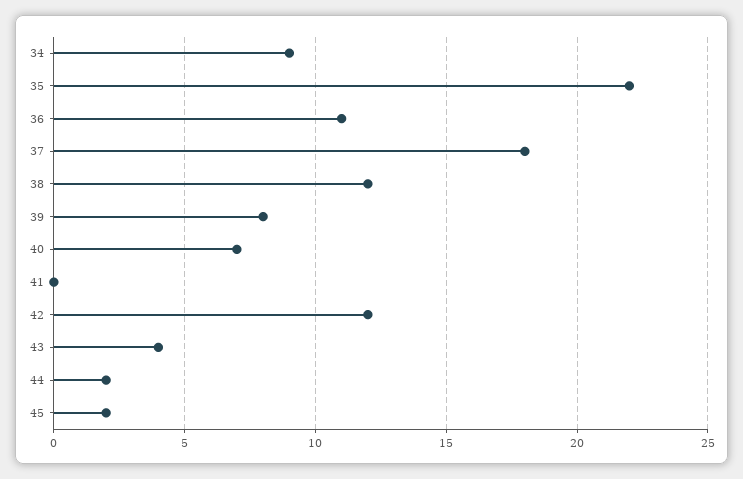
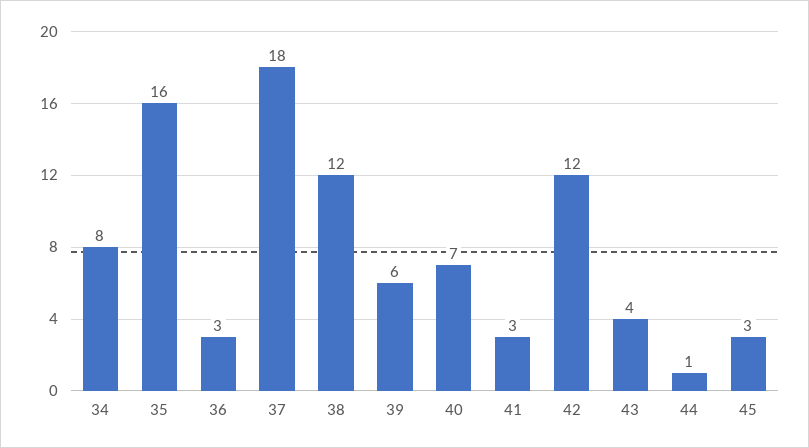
  {
-   "34": 9,
+   "34": 8,
-   "35": 22,
+   "35": 16,
-   "36": 11,
+   "36": 3,
    "37": 18,
    "38": 12,
-   "39": 8,
+   "39": 6,
    "40": 7,
-   "41": 0,
+   "41": 3,
    "42": 12,
    "43": 4,
-   "44": 2,
+   "44": 1,
-   "45": 2
+   "45": 3
  }

